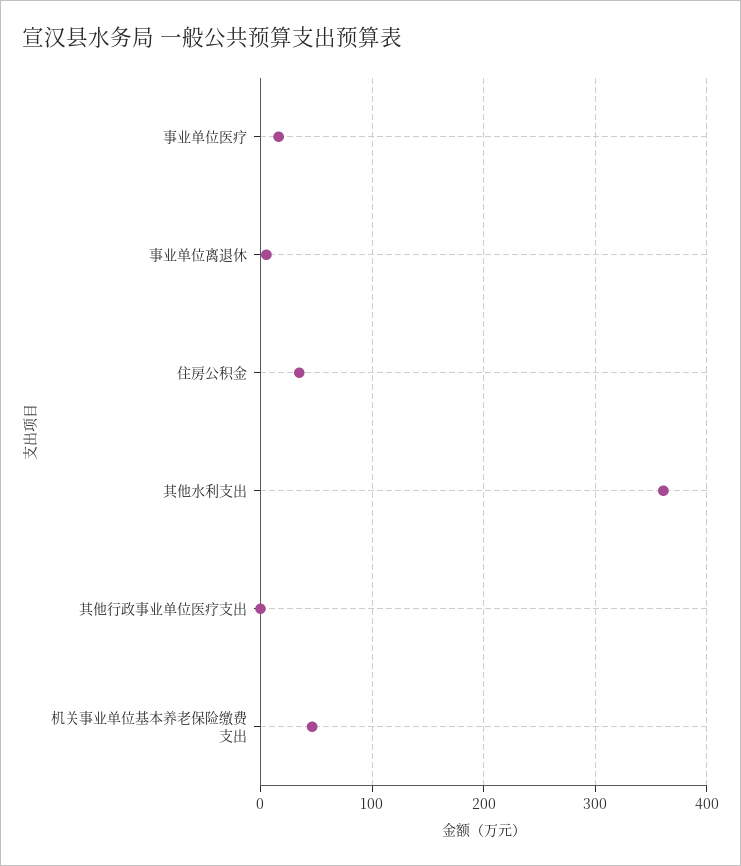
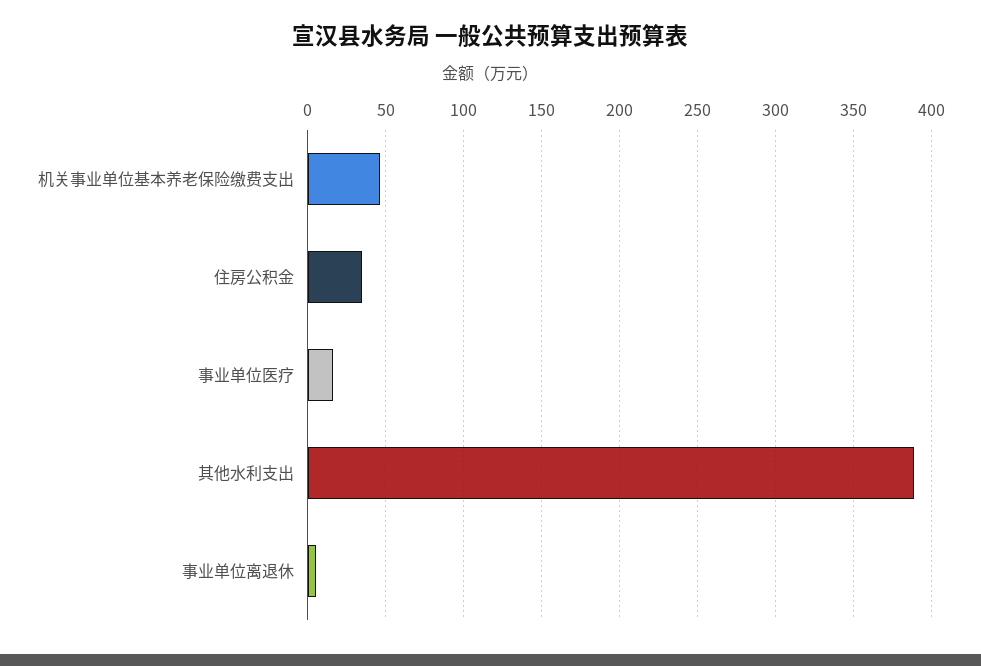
  {
    "事业单位医疗": 15,
    "事业单位离退休": 5,
    "住房公积金": 35,
-   "其他水利支出": 360,
+   "其他水利支出": 390,
-   "其他行政事业单位医疗支出": 0,
    "机关事业单位基本养老保险缴费支出": 45
  }

